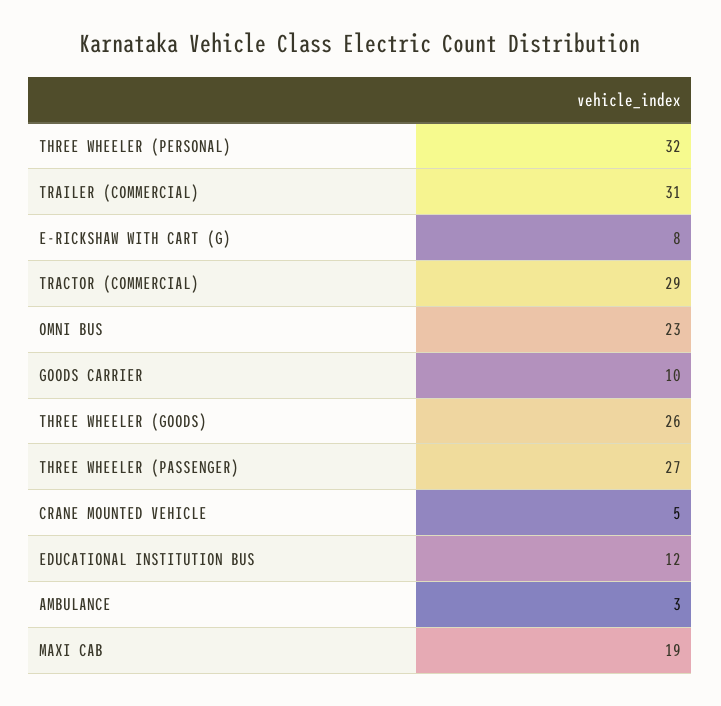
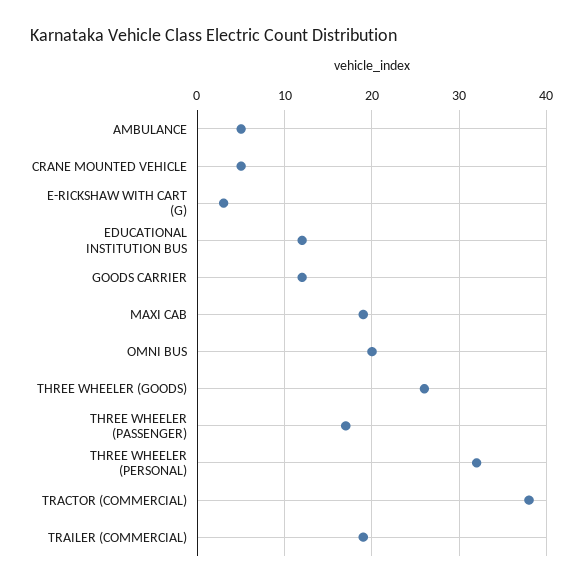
  {
    "THREE WHEELER (PERSONAL)": 32,
-   "TRAILER (COMMERCIAL)": 31,
+   "TRAILER (COMMERCIAL)": 19,
-   "E-RICKSHAW WITH CART (G)": 8,
+   "E-RICKSHAW WITH CART (G)": 3,
-   "TRACTOR (COMMERCIAL)": 29,
+   "TRACTOR (COMMERCIAL)": 38,
-   "OMNI BUS": 23,
+   "OMNI BUS": 20,
-   "GOODS CARRIER": 10,
+   "GOODS CARRIER": 12,
    "THREE WHEELER (GOODS)": 26,
-   "THREE WHEELER (PASSENGER)": 27,
+   "THREE WHEELER (PASSENGER)": 17,
    "CRANE MOUNTED VEHICLE": 5,
    "EDUCATIONAL INSTITUTION BUS": 12,
-   "AMBULANCE": 3,
+   "AMBULANCE": 5,
    "MAXI CAB": 19
  }

